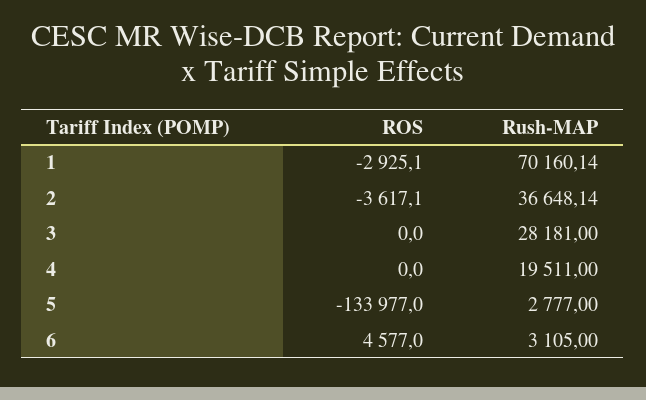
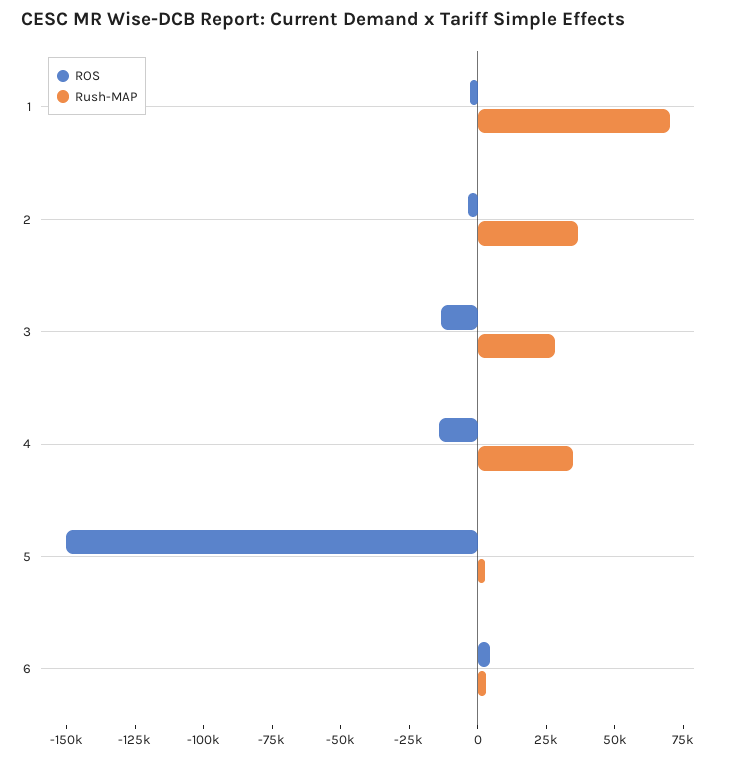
  {
    "ROS": {
      "1": -2925.1,
      "2": -3617.1,
-     "3": 0,
+     "3": -15000,
-     "4": 0,
+     "4": -15000,
-     "5": -133977,
+     "5": -150000,
      "6": 4577
    },
    "Rush-MAP": {
      "1": 70160.14,
      "2": 36648.14,
      "3": 28181,
-     "4": 19511,
+     "4": 35000,
      "5": 2777,
      "6": 3105
    }
  }

